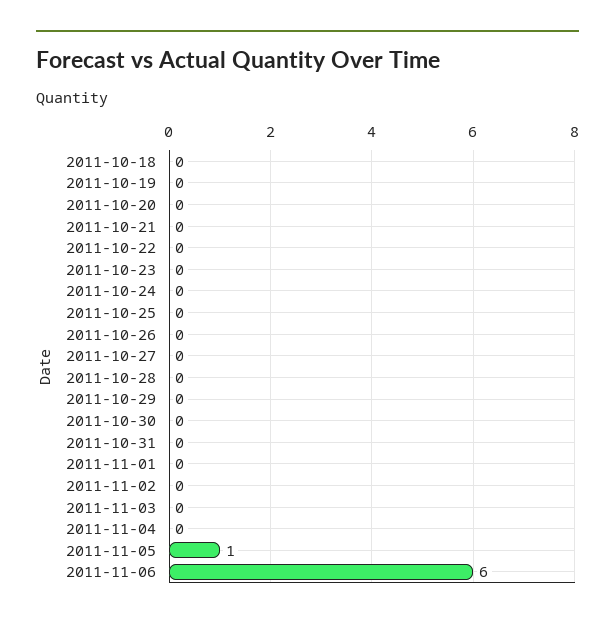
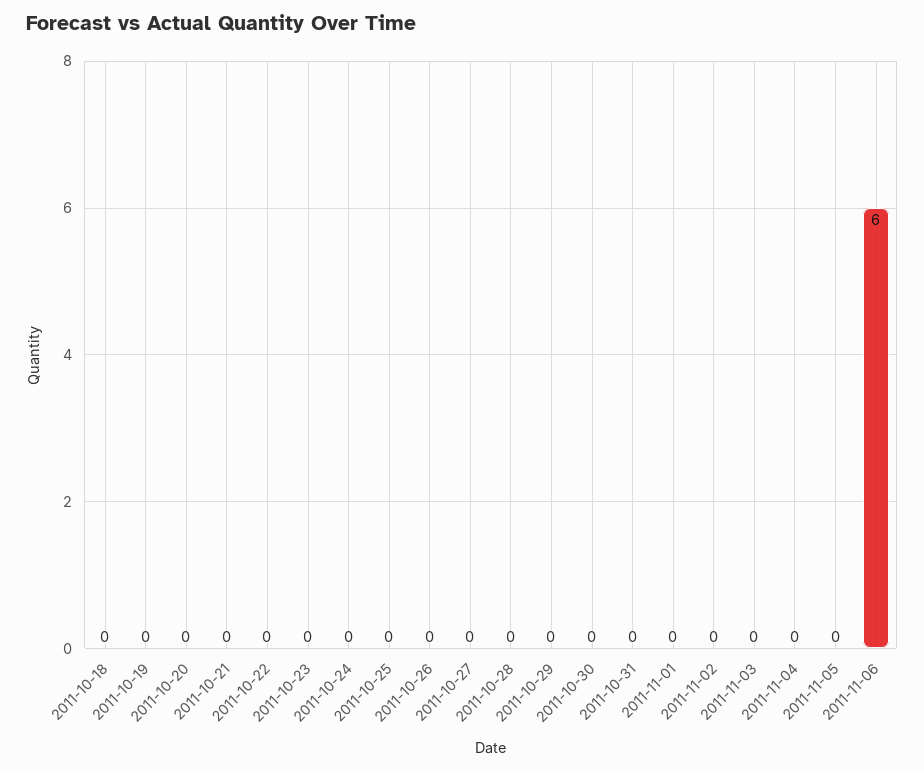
  {
    "2011-10-18": 0,
    "2011-10-19": 0,
    "2011-10-20": 0,
    "2011-10-21": 0,
    "2011-10-22": 0,
    "2011-10-23": 0,
    "2011-10-24": 0,
    "2011-10-25": 0,
    "2011-10-26": 0,
    "2011-10-27": 0,
    "2011-10-28": 0,
    "2011-10-29": 0,
    "2011-10-30": 0,
    "2011-10-31": 0,
    "2011-11-01": 0,
    "2011-11-02": 0,
    "2011-11-03": 0,
    "2011-11-04": 0,
-   "2011-11-05": 1,
+   "2011-11-05": 0,
    "2011-11-06": 6
  }

